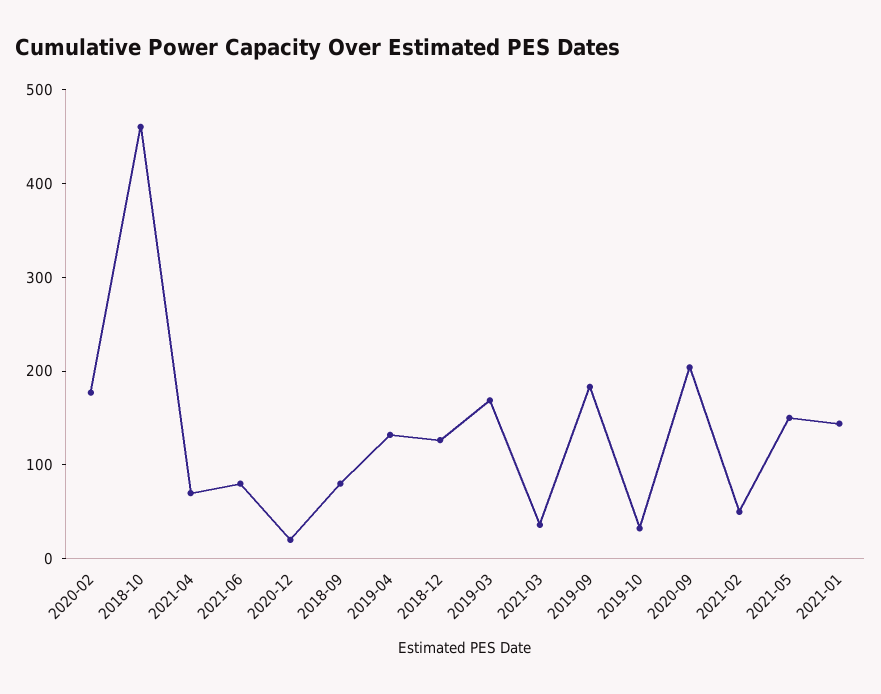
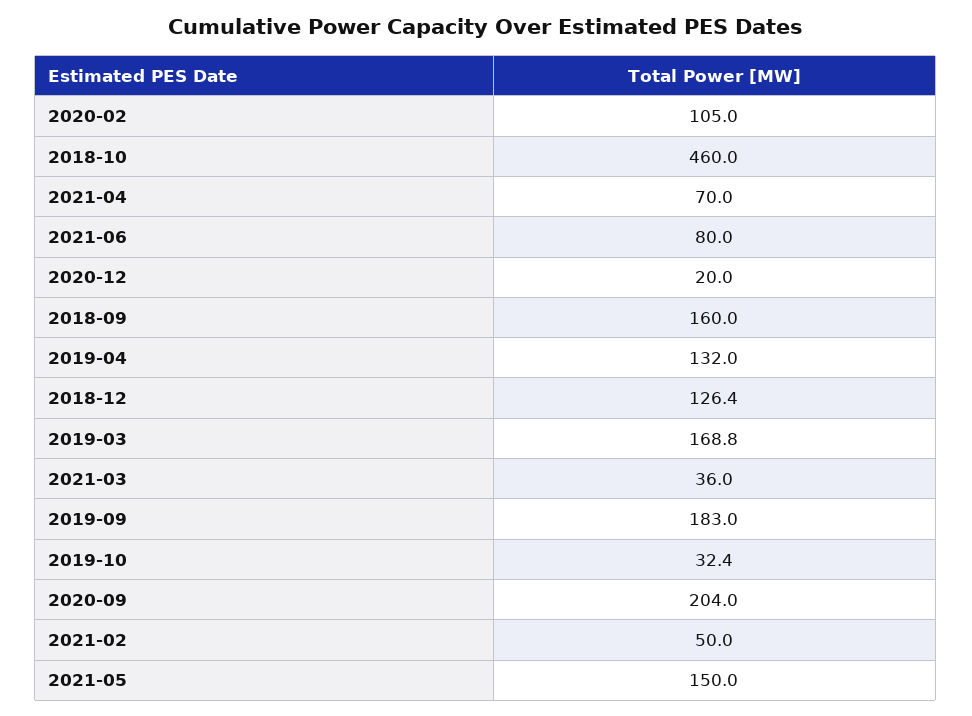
  {
-   "2020-02": 180,
+   "2020-02": 105,
    "2018-10": 460,
    "2021-04": 70,
    "2021-06": 80,
    "2020-12": 20,
-   "2018-09": 80,
+   "2018-09": 160,
    "2019-04": 132,
    "2018-12": 126.4,
    "2019-03": 168.8,
    "2021-03": 36,
    "2019-09": 183,
    "2019-10": 32.4,
    "2020-09": 204,
    "2021-02": 50,
-   "2021-05": 150,
+   "2021-05": 150
-   "2021-01": 140
  }

